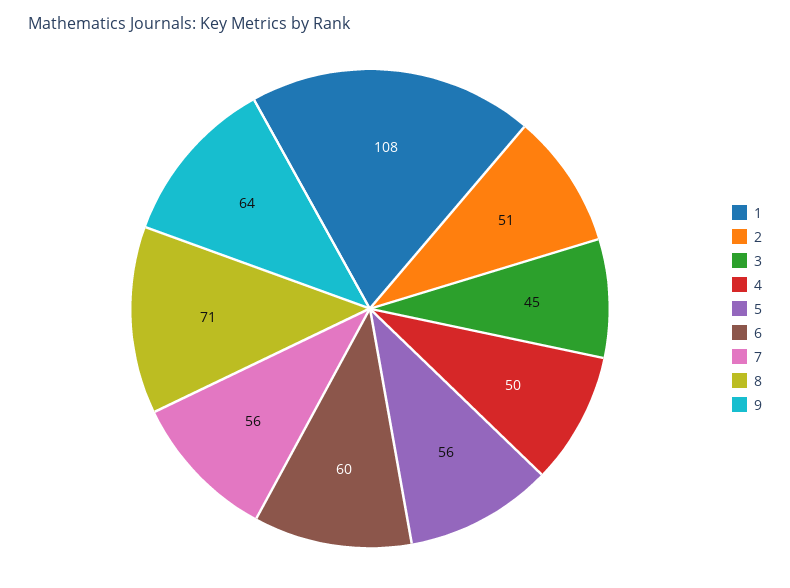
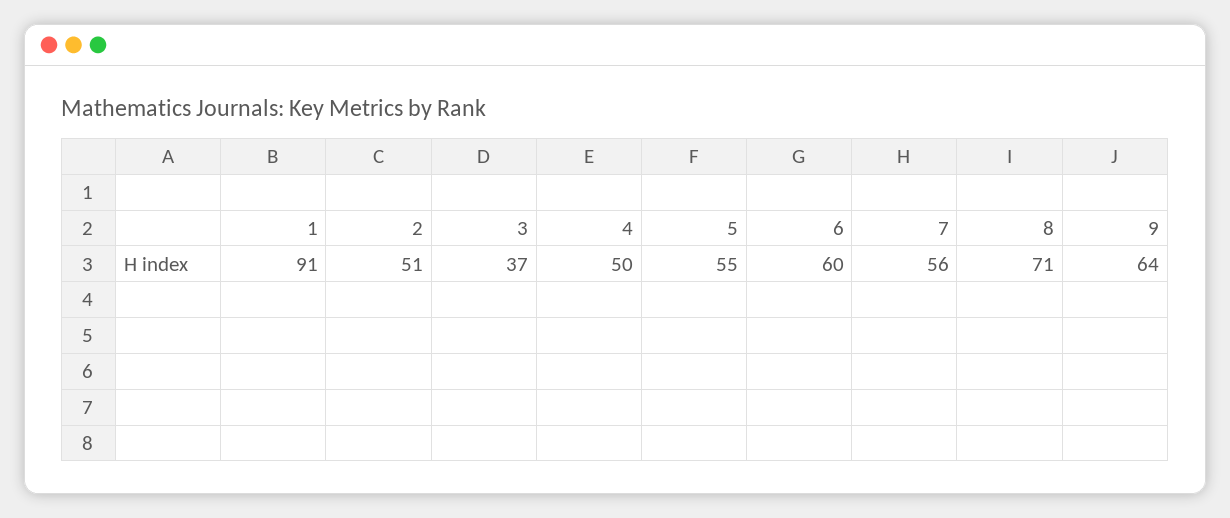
  {
-   "1": 108,
+   "1": 91,
    "2": 51,
-   "3": 45,
+   "3": 37,
    "4": 50,
-   "5": 56,
+   "5": 55,
    "6": 60,
    "7": 56,
    "8": 71,
    "9": 64
  }

